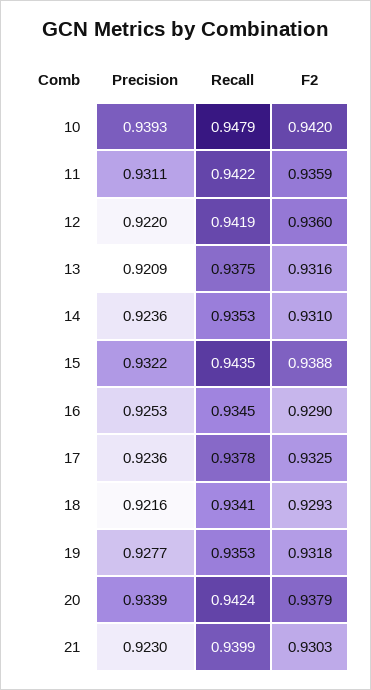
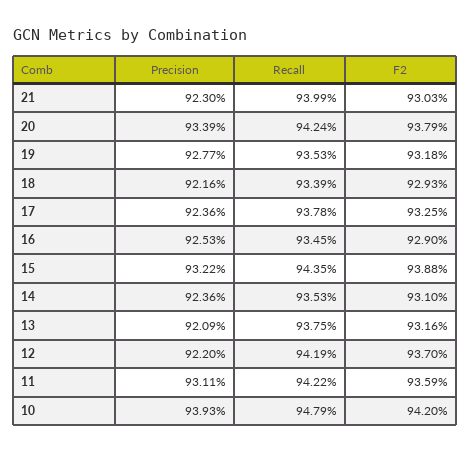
  {
    "Precision": {
      "10": 0.9393,
      "11": 0.9311,
      "12": 0.922,
      "13": 0.9209,
      "14": 0.9236,
      "15": 0.9322,
      "16": 0.9253,
      "17": 0.9236,
      "18": 0.9216,
      "19": 0.9277,
      "20": 0.9339,
      "21": 0.923
    },
    "Recall": {
      "10": 0.9479,
      "11": 0.9422,
      "12": 0.9419,
      "13": 0.9375,
      "14": 0.9353,
      "15": 0.9435,
      "16": 0.9345,
      "17": 0.9378,
-     "18": 0.9341,
+     "18": 0.9339,
      "19": 0.9353,
      "20": 0.9424,
      "21": 0.9399
    },
    "F2": {
      "10": 0.942,
      "11": 0.9359,
-     "12": 0.936,
+     "12": 0.937,
      "13": 0.9316,
      "14": 0.931,
      "15": 0.9388,
      "16": 0.929,
      "17": 0.9325,
      "18": 0.9293,
      "19": 0.9318,
      "20": 0.9379,
      "21": 0.9303
    }
  }

